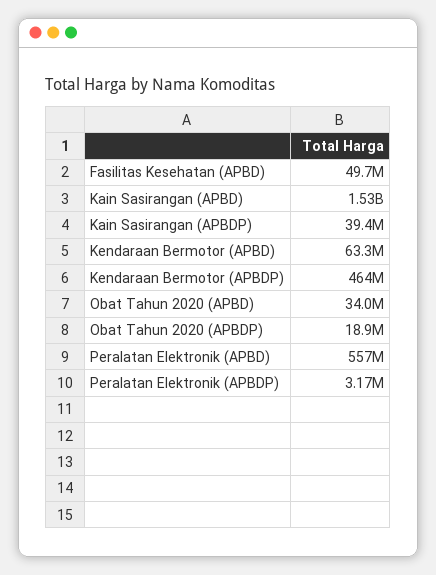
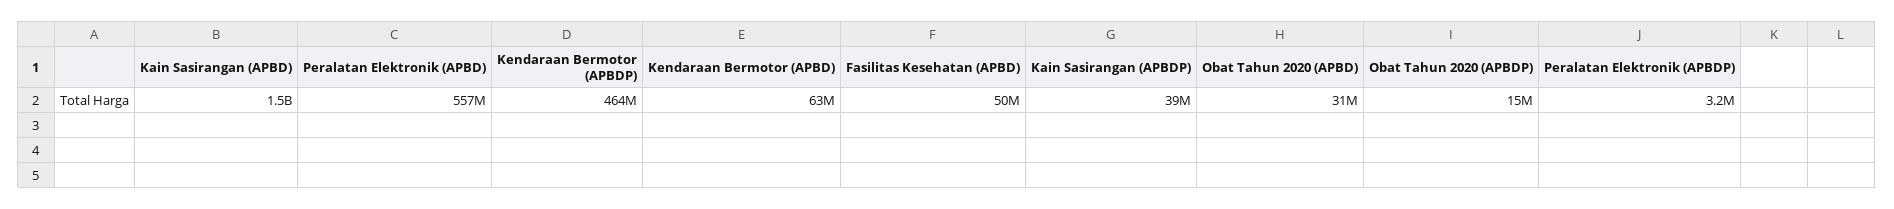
  {
    "Fasilitas Kesehatan (APBD)": 49700000,
    "Kain Sasirangan (APBD)": 1530000000,
    "Kain Sasirangan (APBDP)": 39400000,
    "Kendaraan Bermotor (APBD)": 63300000,
    "Kendaraan Bermotor (APBDP)": 464000000,
-   "Obat Tahun 2020 (APBD)": 34000000,
+   "Obat Tahun 2020 (APBD)": 31000000,
-   "Obat Tahun 2020 (APBDP)": 18900000,
+   "Obat Tahun 2020 (APBDP)": 15000000,
    "Peralatan Elektronik (APBD)": 557000000,
    "Peralatan Elektronik (APBDP)": 3170000
  }

